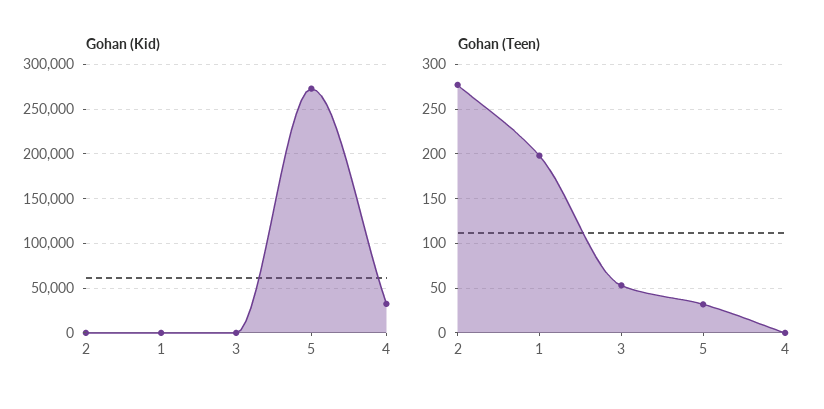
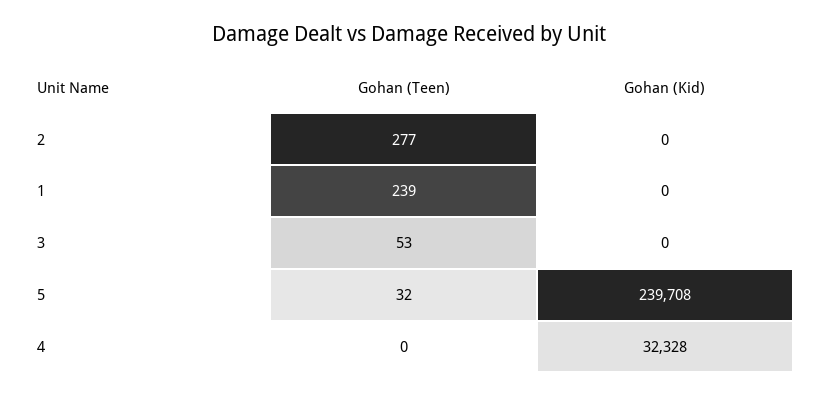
  {
    "Gohan (Kid)": {
      "2": 0,
      "1": 0,
      "3": 0,
-     "5": 270000,
+     "5": 239708,
      "4": 32328
    },
    "Gohan (Teen)": {
      "2": 277,
-     "1": 200,
+     "1": 239,
      "3": 53,
      "5": 32,
      "4": 0
    }
  }

